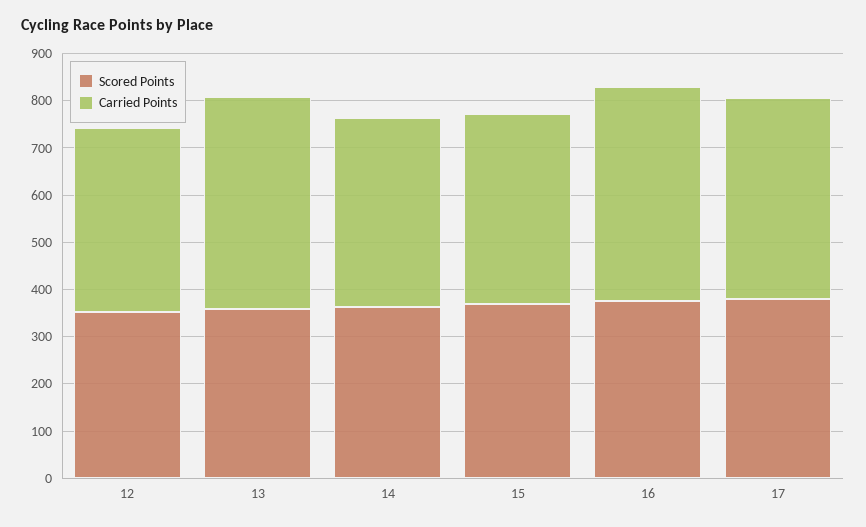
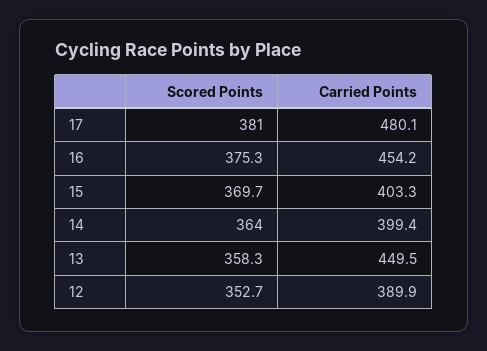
  {
    "Scored Points": {
      "12": 352.7,
      "13": 358.3,
      "14": 364,
      "15": 369.7,
      "16": 375.3,
      "17": 381
    },
    "Carried Points": {
      "12": 389.9,
      "13": 449.5,
      "14": 399.4,
      "15": 403.3,
      "16": 454.2,
-     "17": 420
+     "17": 480.1
    }
  }

